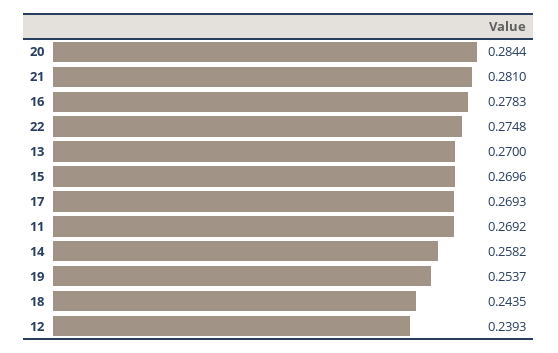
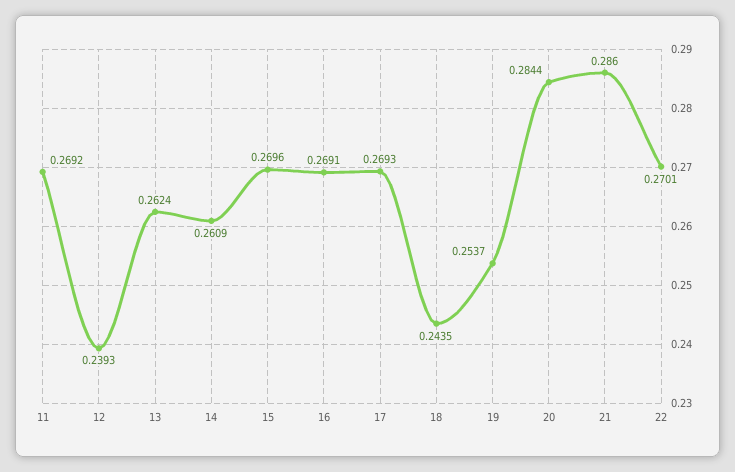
  {
    "20": 0.2844,
-   "21": 0.281,
+   "21": 0.286,
-   "16": 0.2783,
+   "16": 0.2691,
-   "22": 0.2748,
+   "22": 0.2701,
-   "13": 0.27,
+   "13": 0.2624,
    "15": 0.2696,
    "17": 0.2693,
    "11": 0.2692,
-   "14": 0.2582,
+   "14": 0.2609,
    "19": 0.2537,
    "18": 0.2435,
    "12": 0.2393
  }

